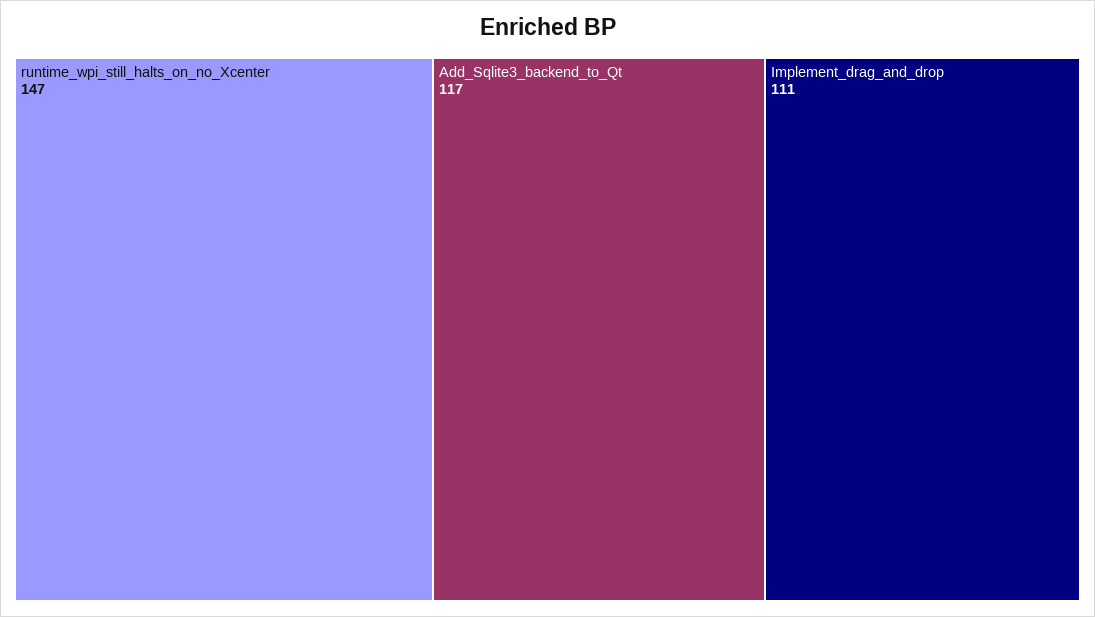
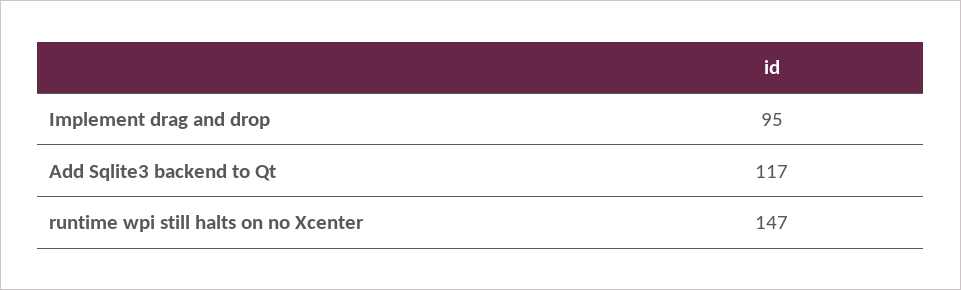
  {
    "runtime_wpi_still_halts_on_no_Xcenter": 147,
    "Add_Sqlite3_backend_to_Qt": 117,
-   "Implement_drag_and_drop": 111
+   "Implement_drag_and_drop": 95
  }

